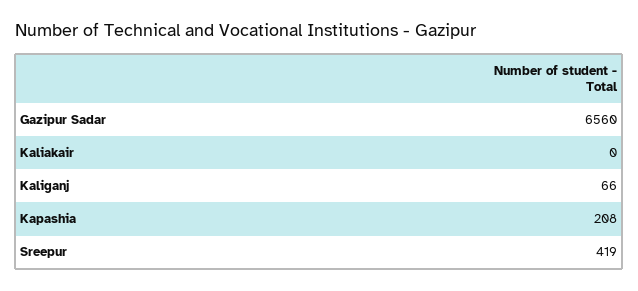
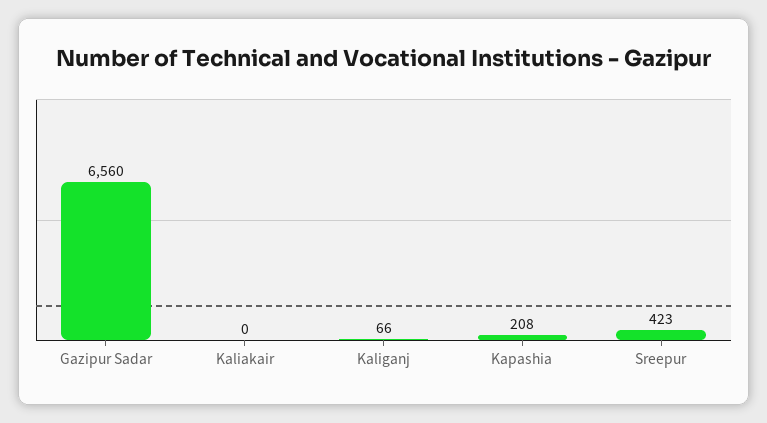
  {
    "Gazipur Sadar": 6560,
    "Kaliakair": 0,
    "Kaliganj": 66,
    "Kapashia": 208,
-   "Sreepur": 419
+   "Sreepur": 423
  }

